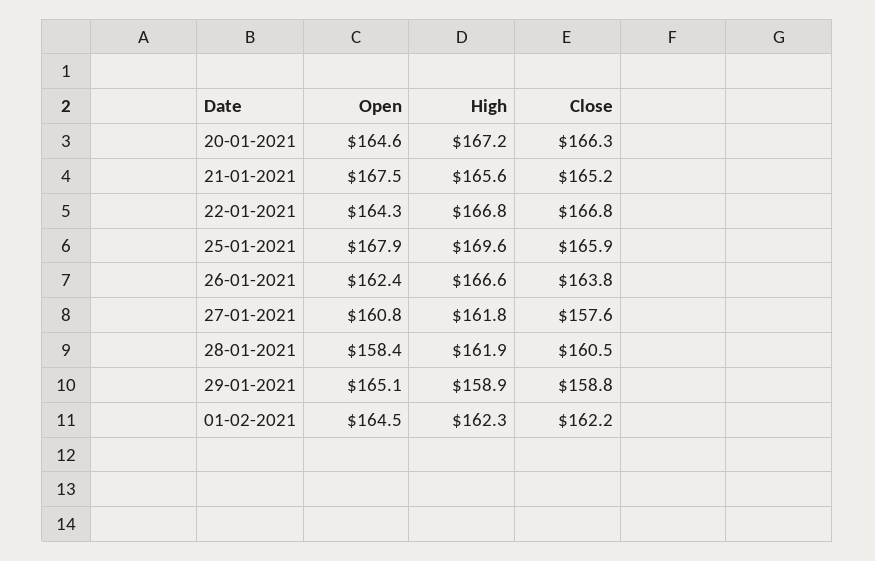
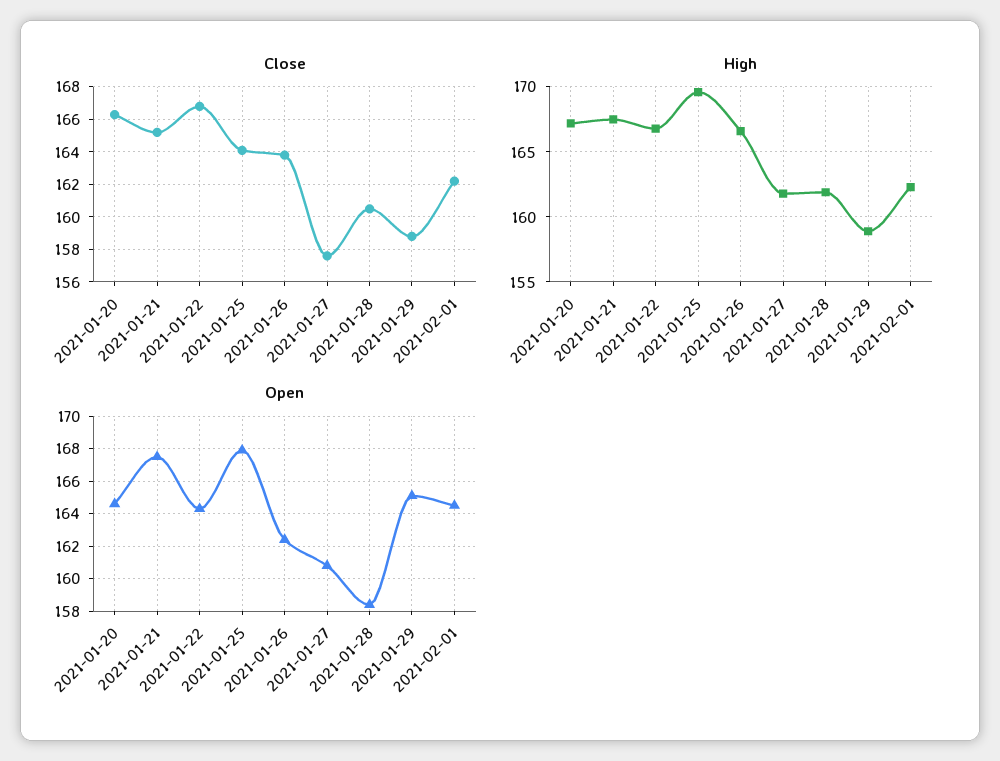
  {
    "Open": {
      "20-01-2021": 164.6,
      "21-01-2021": 167.5,
      "22-01-2021": 164.3,
      "25-01-2021": 167.9,
      "26-01-2021": 162.4,
      "27-01-2021": 160.8,
      "28-01-2021": 158.4,
      "29-01-2021": 165.1,
      "01-02-2021": 164.5
    },
    "High": {
      "20-01-2021": 167.2,
-     "21-01-2021": 165.6,
+     "21-01-2021": 167.5,
      "22-01-2021": 166.8,
      "25-01-2021": 169.6,
      "26-01-2021": 166.6,
      "27-01-2021": 161.8,
      "28-01-2021": 161.9,
      "29-01-2021": 158.9,
      "01-02-2021": 162.3
    },
    "Close": {
      "20-01-2021": 166.3,
      "21-01-2021": 165.2,
      "22-01-2021": 166.8,
-     "25-01-2021": 165.9,
+     "25-01-2021": 164,
      "26-01-2021": 163.8,
      "27-01-2021": 157.6,
      "28-01-2021": 160.5,
      "29-01-2021": 158.8,
      "01-02-2021": 162.2
    }
  }

